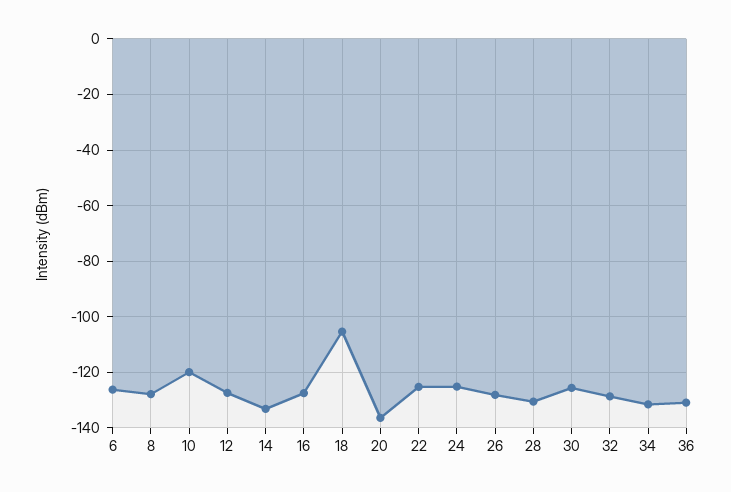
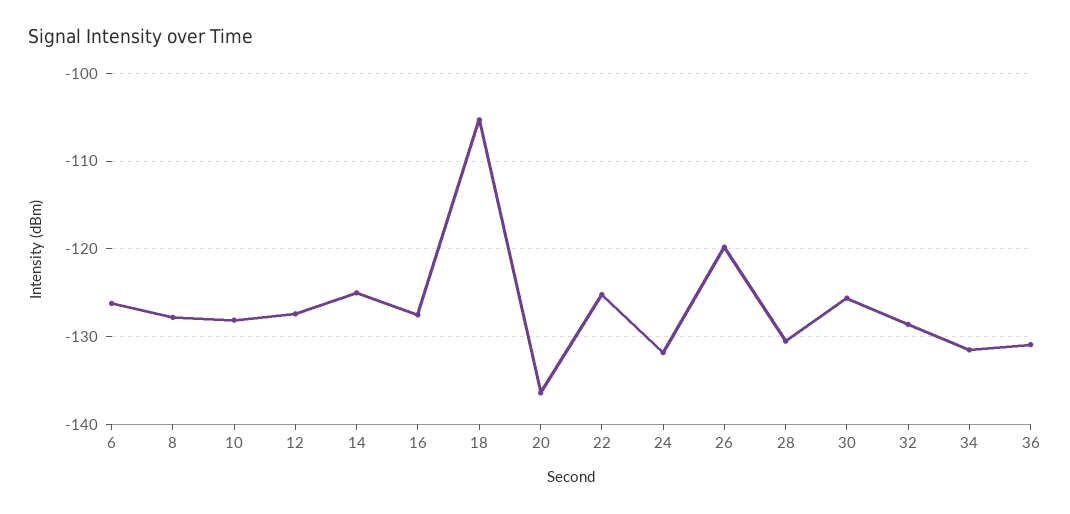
  {
    "6": -126,
    "8": -128,
-   "10": -120,
+   "10": -128,
    "12": -127,
-   "14": -132.5,
+   "14": -125,
    "16": -128,
    "18": -105,
    "20": -136,
    "22": -125,
-   "24": -125,
+   "24": -132,
-   "26": -127.5,
+   "26": -120,
    "28": -131,
    "30": -126,
    "32": -129,
    "34": -132,
    "36": -131
  }

